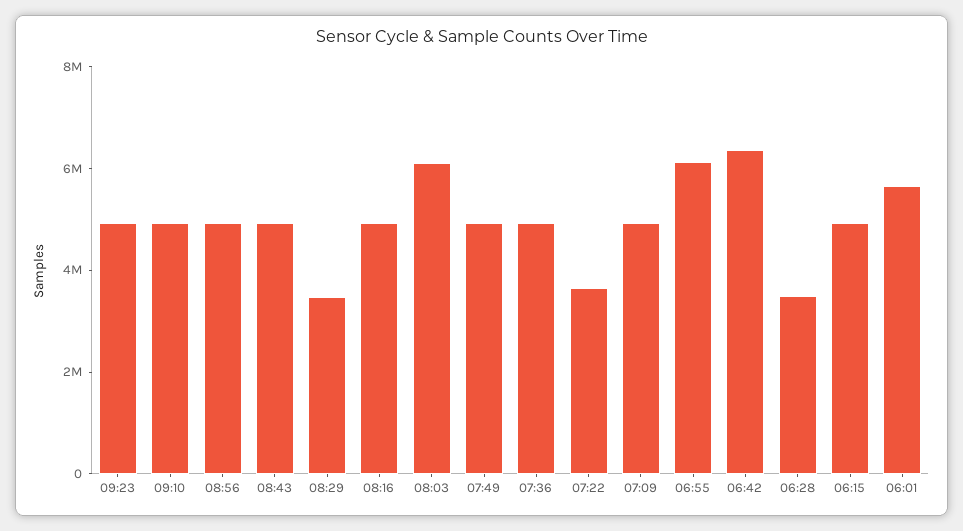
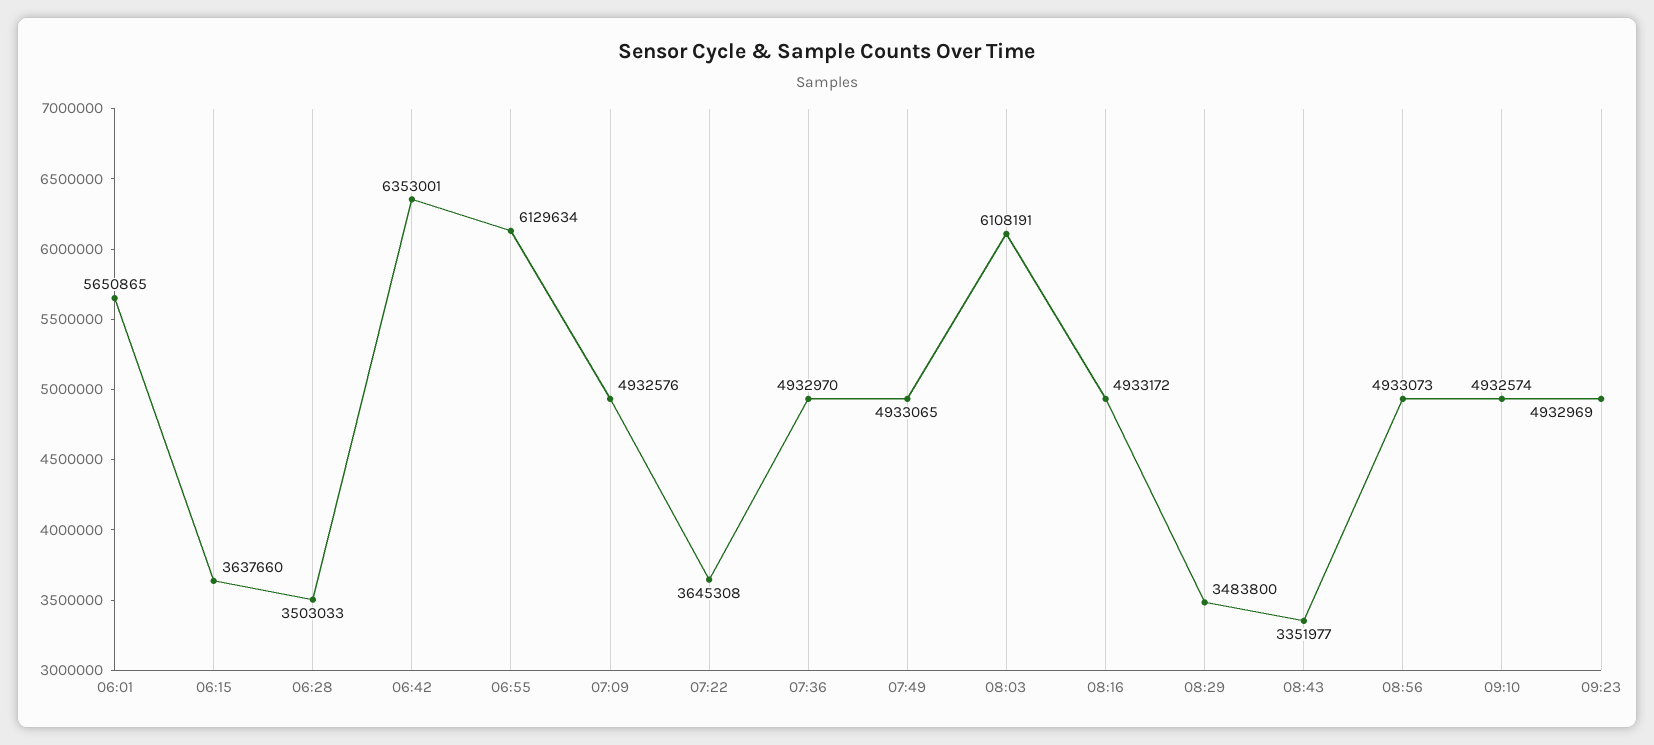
  {
    "09:23": 4932969,
    "09:10": 4932574,
    "08:56": 4933073,
-   "08:43": 5000000,
+   "08:43": 3351977,
    "08:29": 3483800,
    "08:16": 4933172,
    "08:03": 6108191,
    "07:49": 4933065,
    "07:36": 4932970,
    "07:22": 3645308,
    "07:09": 4932576,
    "06:55": 6129634,
    "06:42": 6353001,
    "06:28": 3503033,
-   "06:15": 5000000,
+   "06:15": 3637660,
    "06:01": 5650865
  }

